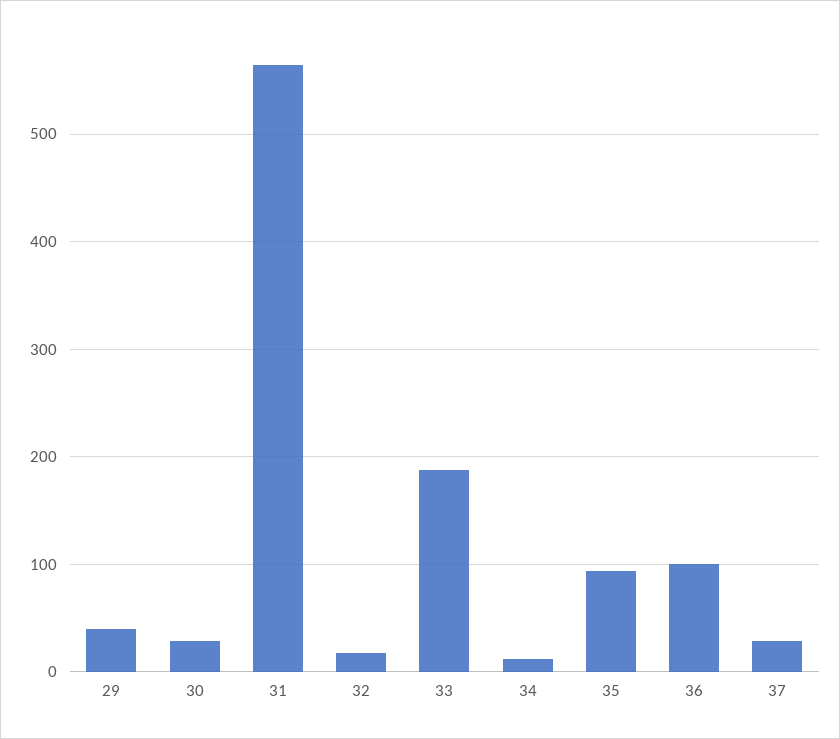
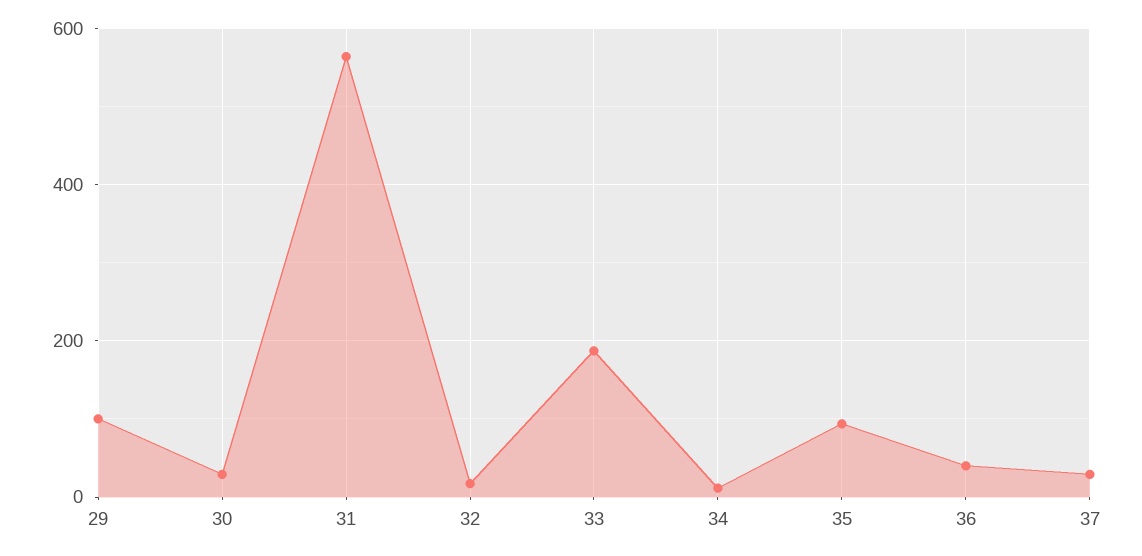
  {
-   "29": 40,
+   "29": 100,
    "30": 30,
    "31": 560,
    "32": 20,
    "33": 190,
    "34": 10,
    "35": 90,
-   "36": 100,
+   "36": 40,
    "37": 30
  }

